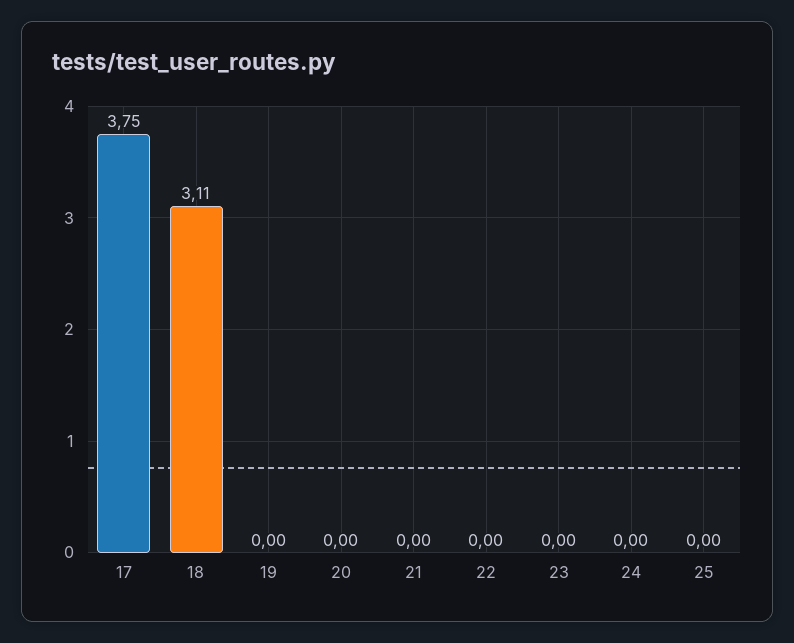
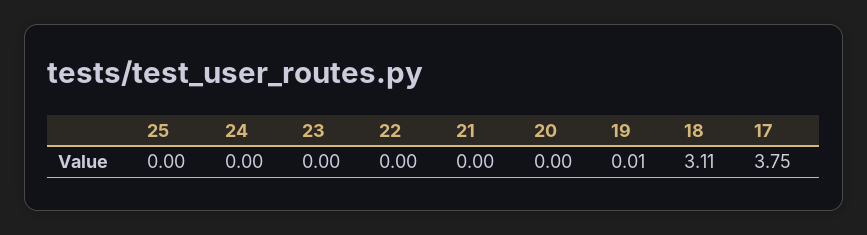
  {
    "17": 3.75,
    "18": 3.11,
-   "19": 0,
+   "19": 0.01,
    "20": 0,
    "21": 0,
    "22": 0,
    "23": 0,
    "24": 0,
    "25": 0
  }

